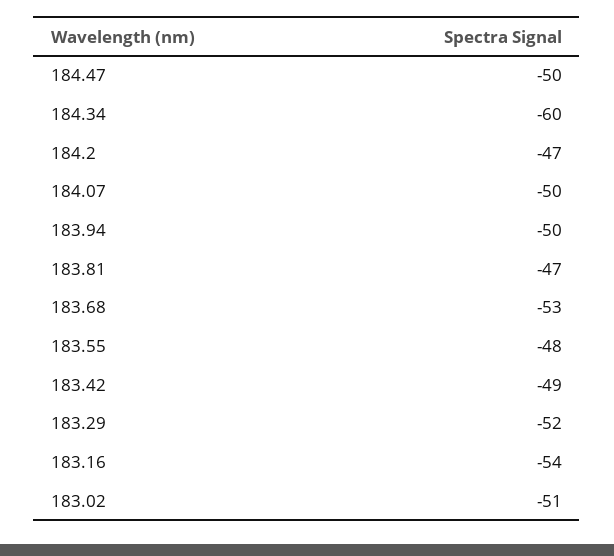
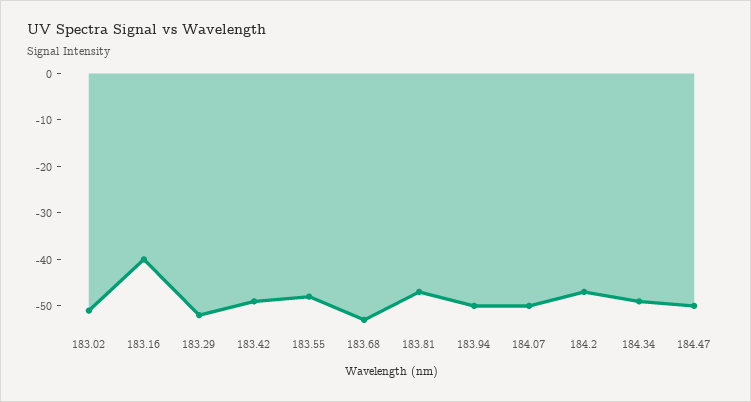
  {
    "184.47": -50,
-   "184.34": -60,
+   "184.34": -50,
    "184.2": -47,
    "184.07": -50,
    "183.94": -50,
    "183.81": -47,
    "183.68": -53,
    "183.55": -48,
    "183.42": -49,
    "183.29": -52,
-   "183.16": -54,
+   "183.16": -40,
    "183.02": -51
  }

